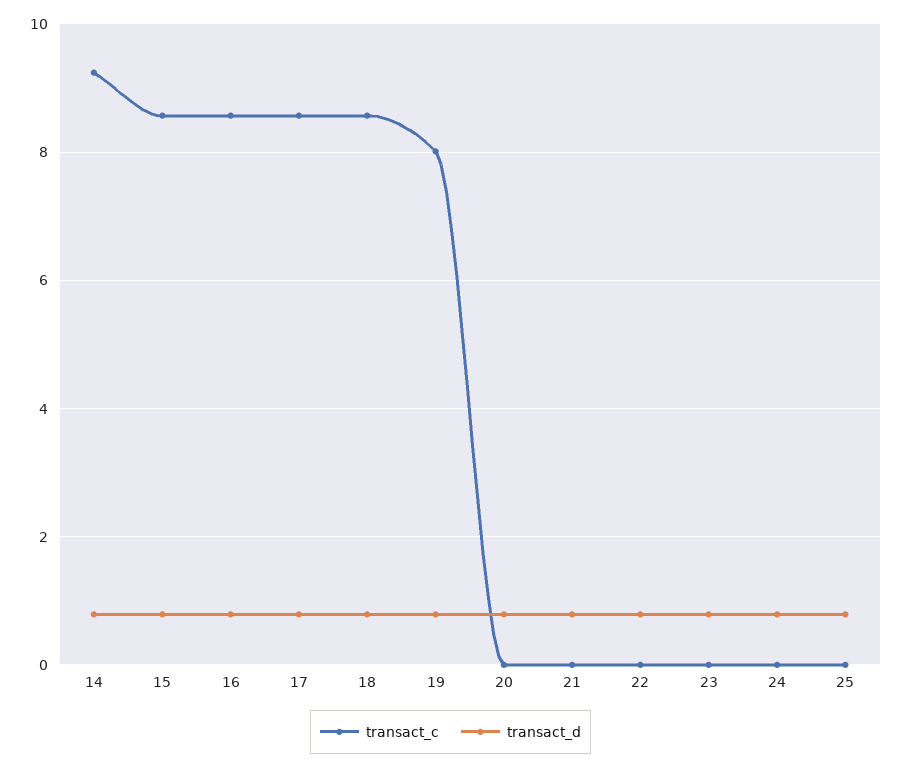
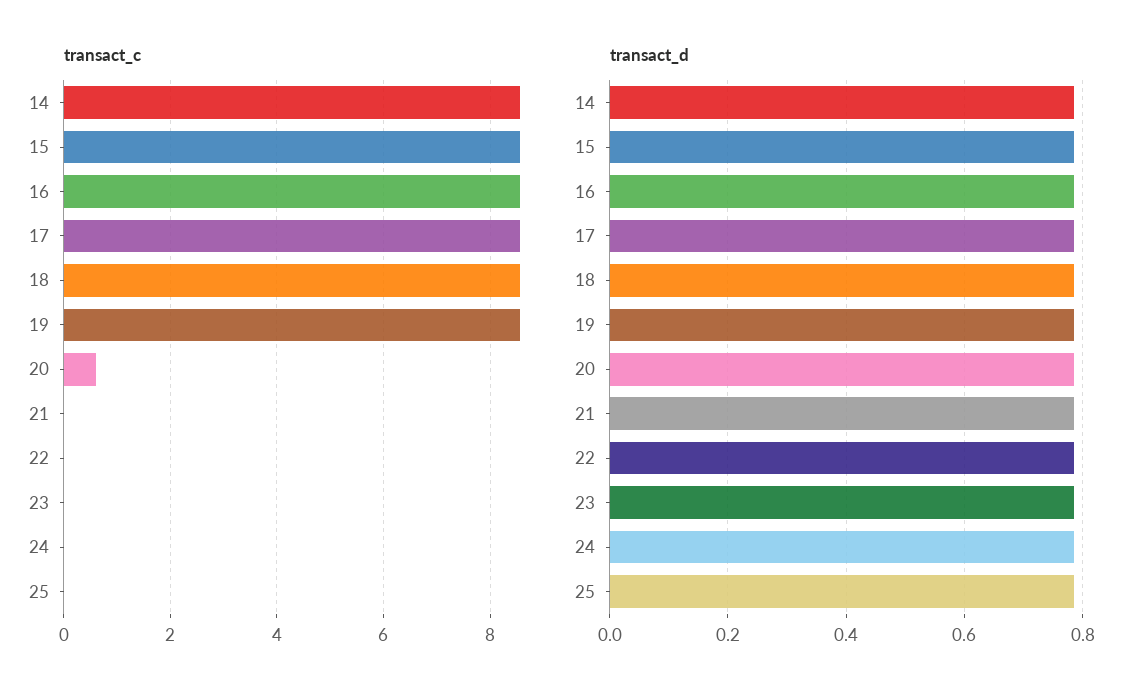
  {
    "transact_c": {
-     "14": 9.2,
+     "14": 8.6,
      "15": 8.6,
      "16": 8.6,
      "17": 8.6,
      "18": 8.6,
-     "19": 8,
+     "19": 8.6,
-     "20": 0,
+     "20": 0.6,
      "21": 0,
      "22": 0,
      "23": 0,
      "24": 0,
      "25": 0
    },
    "transact_d": {
      "14": 0.78,
      "15": 0.78,
      "16": 0.78,
      "17": 0.78,
      "18": 0.78,
      "19": 0.78,
      "20": 0.78,
      "21": 0.78,
      "22": 0.78,
      "23": 0.78,
      "24": 0.78,
      "25": 0.78
    }
  }

